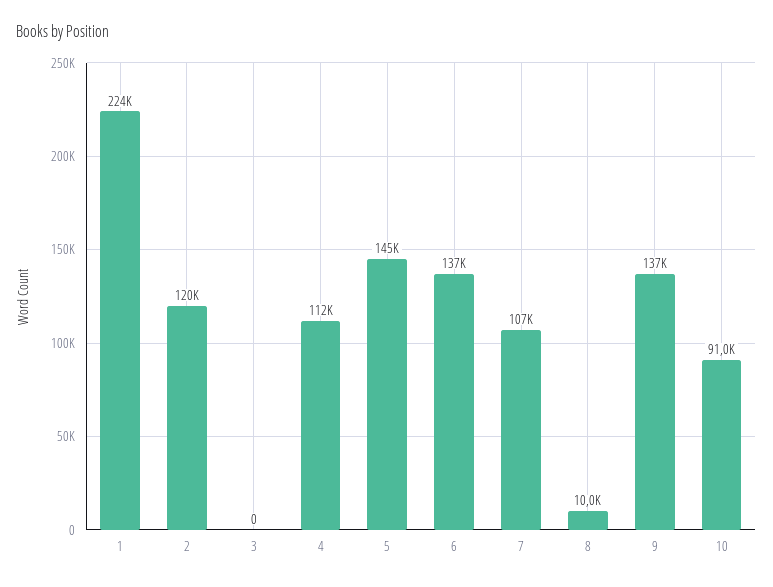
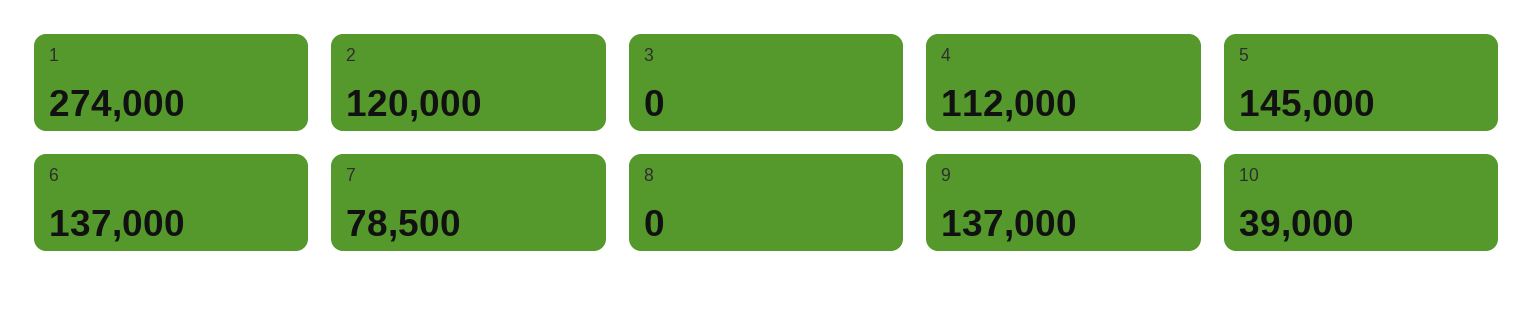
  {
-   "1": 224000,
+   "1": 274000,
    "2": 120000,
    "3": 0,
    "4": 112000,
    "5": 145000,
    "6": 137000,
-   "7": 107000,
+   "7": 78500,
-   "8": 10000,
+   "8": 0,
    "9": 137000,
-   "10": 91000
+   "10": 39000
  }

